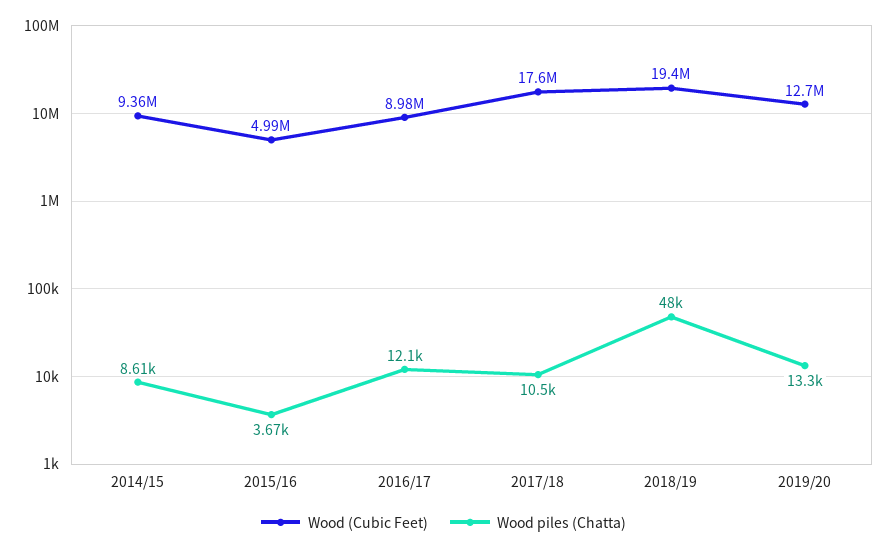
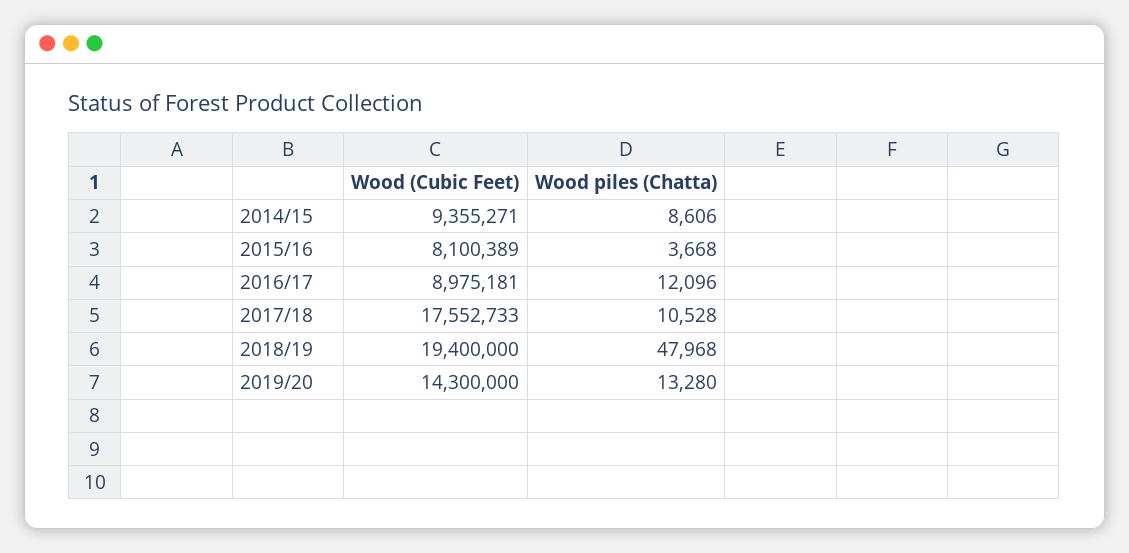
  {
    "Wood (Cubic Feet)": {
      "2014/15": 9355271,
-     "2015/16": 4990000,
+     "2015/16": 8100389,
      "2016/17": 8975181,
      "2017/18": 17552733,
      "2018/19": 19400000,
-     "2019/20": 12700000
+     "2019/20": 14300000
    },
    "Wood piles (Chatta)": {
      "2014/15": 8606,
      "2015/16": 3668,
      "2016/17": 12096,
      "2017/18": 10528,
      "2018/19": 47968,
      "2019/20": 13280
    }
  }

